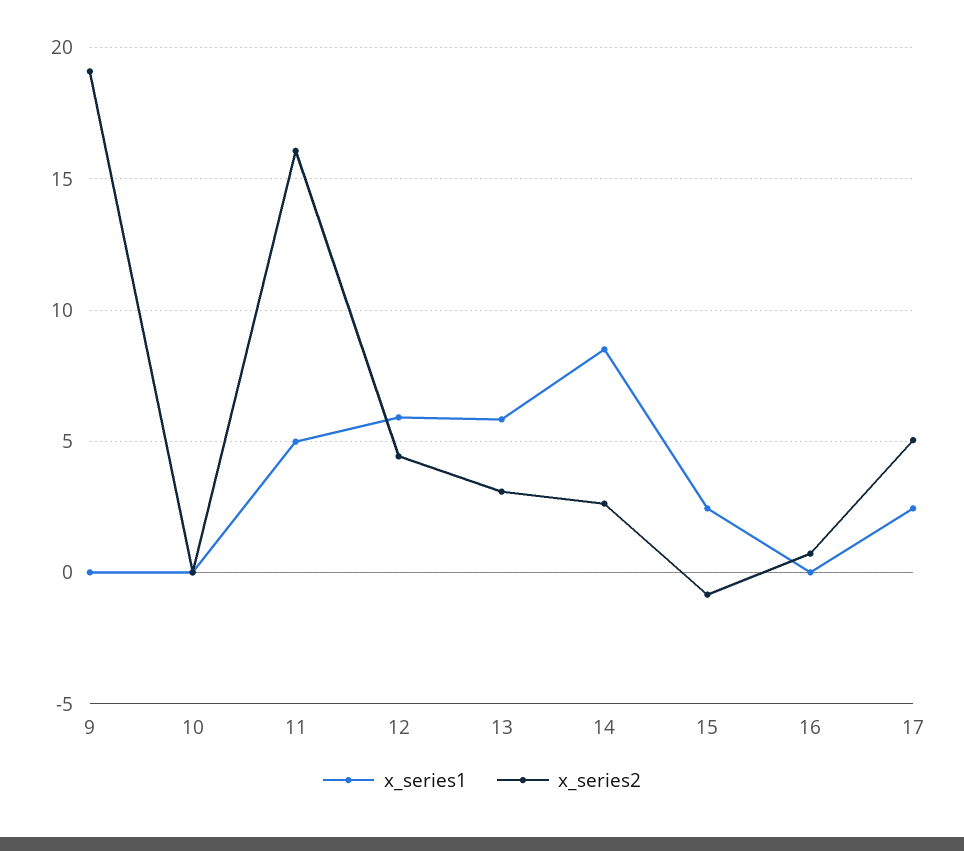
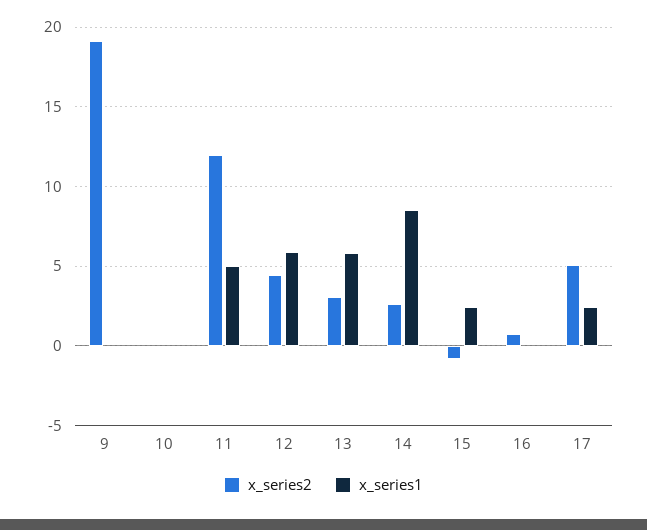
  {
    "x_series1": {
      "9": 0,
      "10": 0,
      "11": 5,
      "12": 6,
      "13": 6,
      "14": 8.5,
      "15": 2.5,
      "16": 0,
      "17": 2.5
    },
    "x_series2": {
      "9": 19,
      "10": 0,
-     "11": 16,
+     "11": 12,
      "12": 4.5,
      "13": 3,
      "14": 2.5,
      "15": -1,
      "16": 0.5,
      "17": 5
    }
  }

